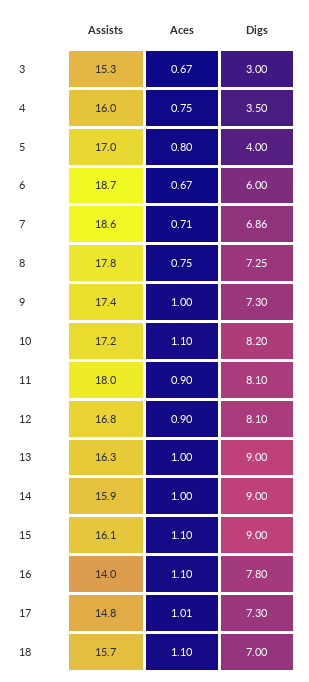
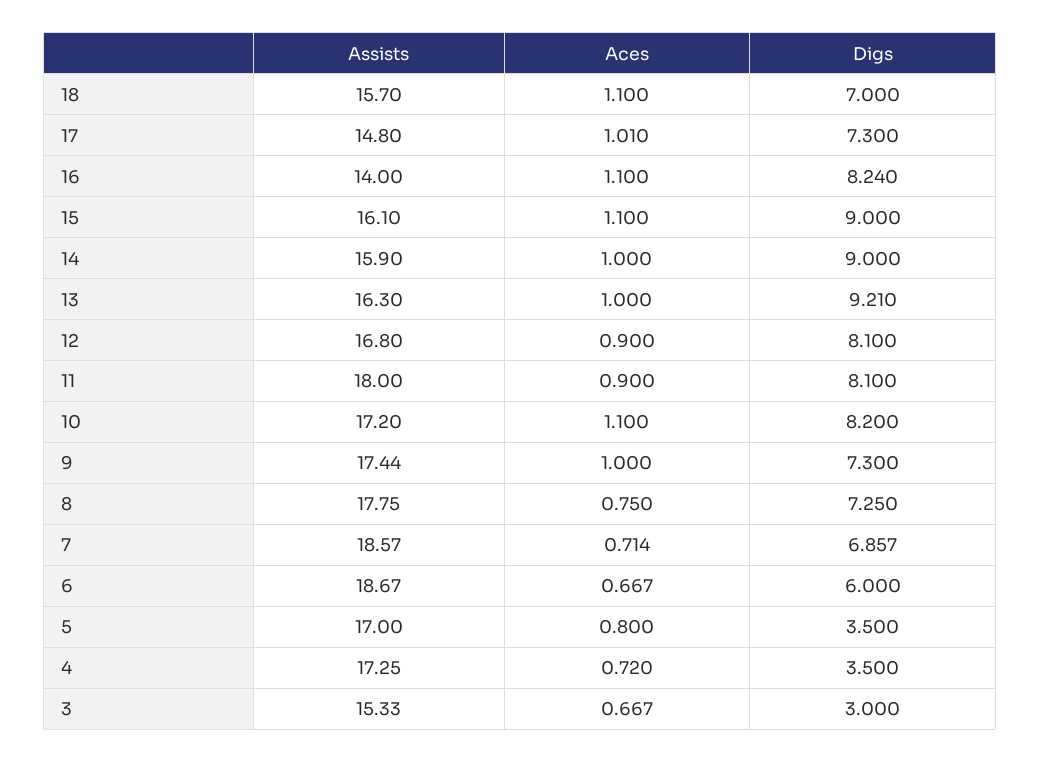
  {
    "Assists": {
      "3": 15.33,
-     "4": 16,
+     "4": 17.25,
      "5": 17,
      "6": 18.67,
      "7": 18.57,
      "8": 17.75,
      "9": 17.44,
      "10": 17.2,
      "11": 18,
      "12": 16.8,
      "13": 16.3,
      "14": 15.9,
      "15": 16.1,
      "16": 14,
      "17": 14.8,
      "18": 15.7
    },
    "Aces": {
      "3": 0.667,
-     "4": 0.75,
+     "4": 0.72,
      "5": 0.8,
      "6": 0.667,
      "7": 0.714,
      "8": 0.75,
      "9": 1,
      "10": 1.1,
      "11": 0.9,
      "12": 0.9,
      "13": 1,
      "14": 1,
      "15": 1.1,
      "16": 1.1,
      "17": 1.01,
      "18": 1.1
    },
    "Digs": {
      "3": 3,
      "4": 3.5,
-     "5": 4,
+     "5": 3.5,
      "6": 6,
      "7": 6.857,
      "8": 7.25,
      "9": 7.3,
      "10": 8.2,
      "11": 8.1,
      "12": 8.1,
-     "13": 9,
+     "13": 9.21,
      "14": 9,
      "15": 9,
-     "16": 7.8,
+     "16": 8.24,
      "17": 7.3,
      "18": 7
    }
  }

